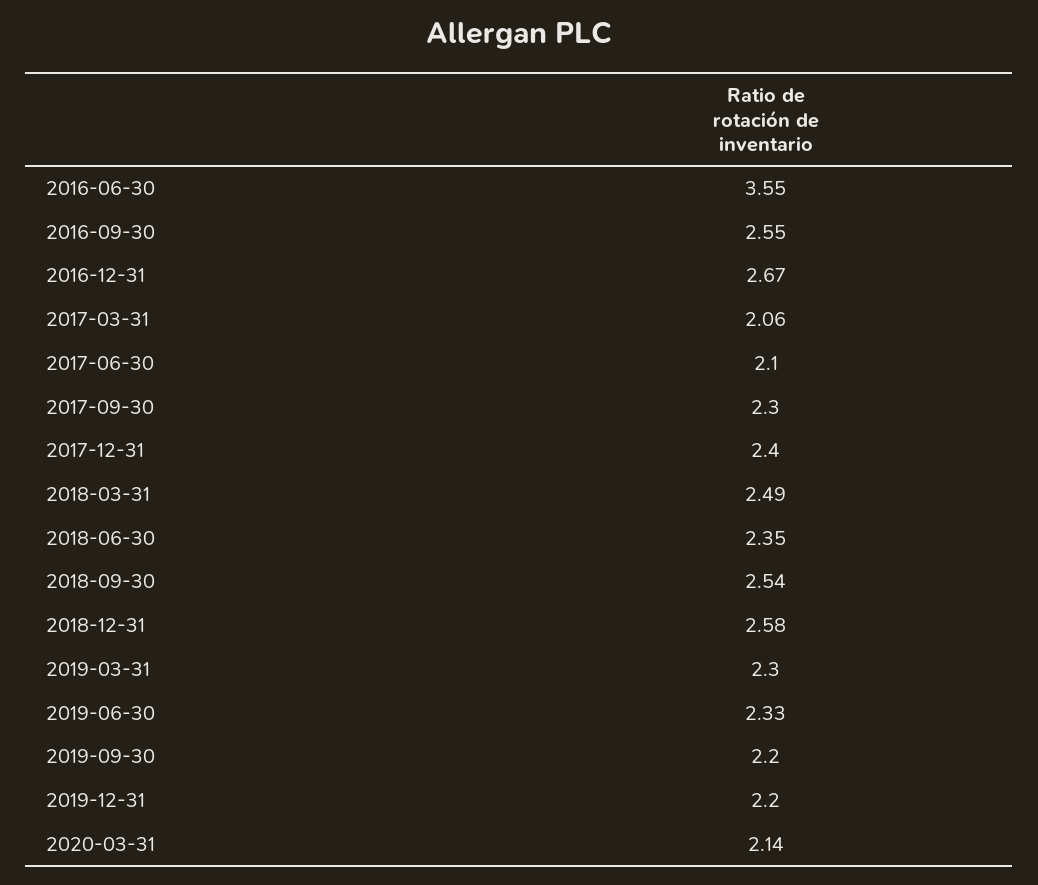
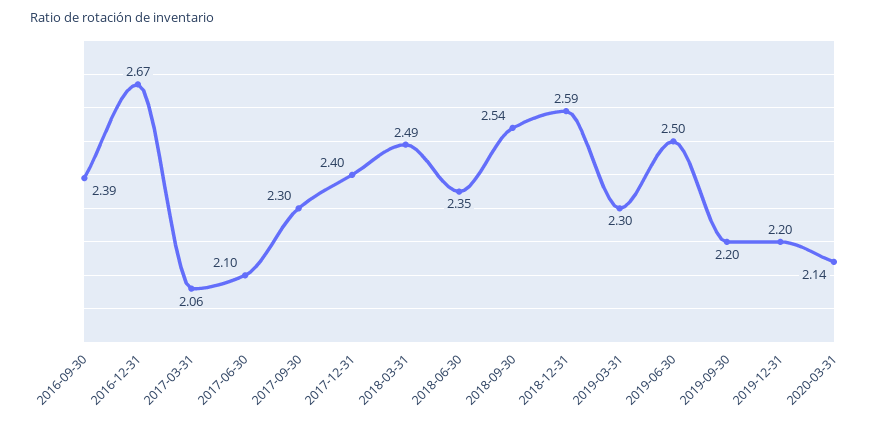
  {
-   "2016-06-30": 3.55,
-   "2016-09-30": 2.55,
+   "2016-09-30": 2.39,
    "2016-12-31": 2.67,
    "2017-03-31": 2.06,
    "2017-06-30": 2.1,
    "2017-09-30": 2.3,
    "2017-12-31": 2.4,
    "2018-03-31": 2.49,
    "2018-06-30": 2.35,
    "2018-09-30": 2.54,
-   "2018-12-31": 2.58,
+   "2018-12-31": 2.59,
    "2019-03-31": 2.3,
-   "2019-06-30": 2.33,
+   "2019-06-30": 2.5,
    "2019-09-30": 2.2,
    "2019-12-31": 2.2,
    "2020-03-31": 2.14
  }

